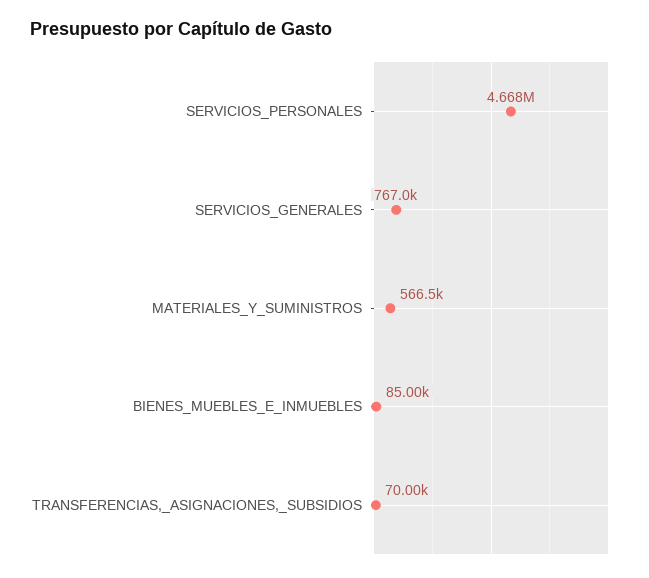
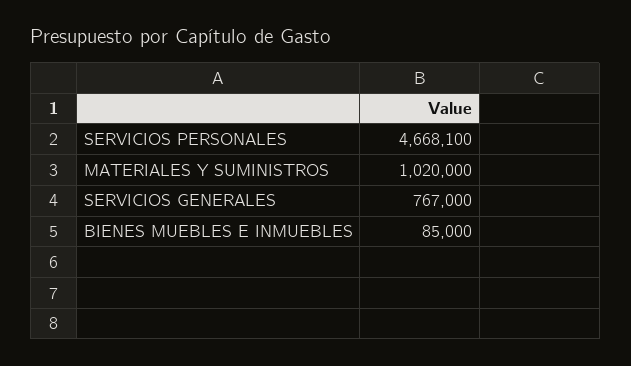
  {
    "SERVICIOS_PERSONALES": 4668100,
    "SERVICIOS_GENERALES": 767000,
-   "MATERIALES_Y_SUMINISTROS": 566500,
+   "MATERIALES_Y_SUMINISTROS": 1020000,
-   "BIENES_MUEBLES_E_INMUEBLES": 85000,
+   "BIENES_MUEBLES_E_INMUEBLES": 85000
-   "TRANSFERENCIAS,_ASIGNACIONES,_SUBSIDIOS": 70000
  }

